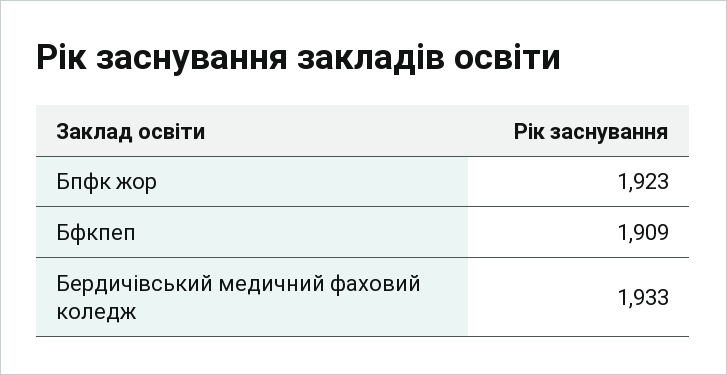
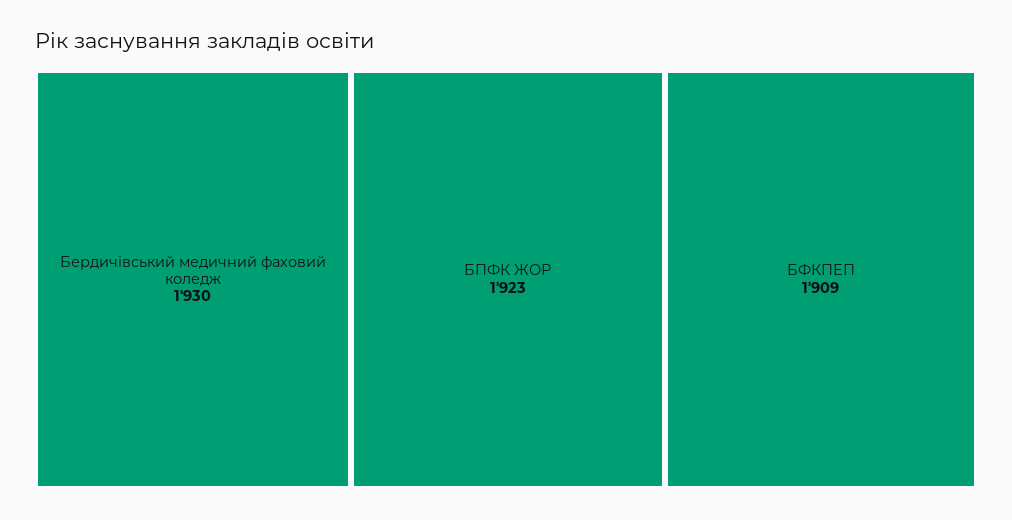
  {
    "Бпфк жор": 1923,
    "Бфкпеп": 1909,
-   "Бердичівський медичний фаховий коледж": 1933
+   "Бердичівський медичний фаховий коледж": 1930
  }

